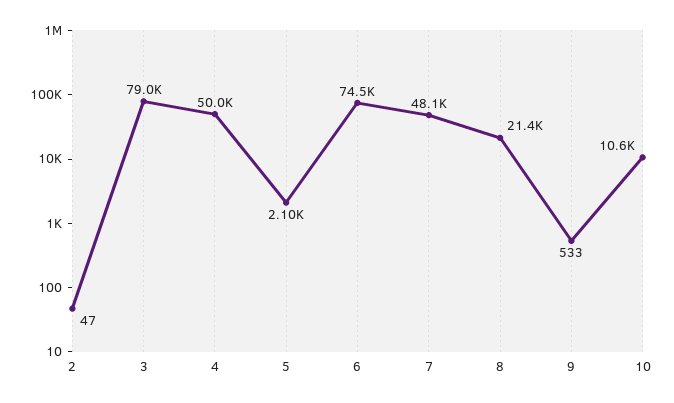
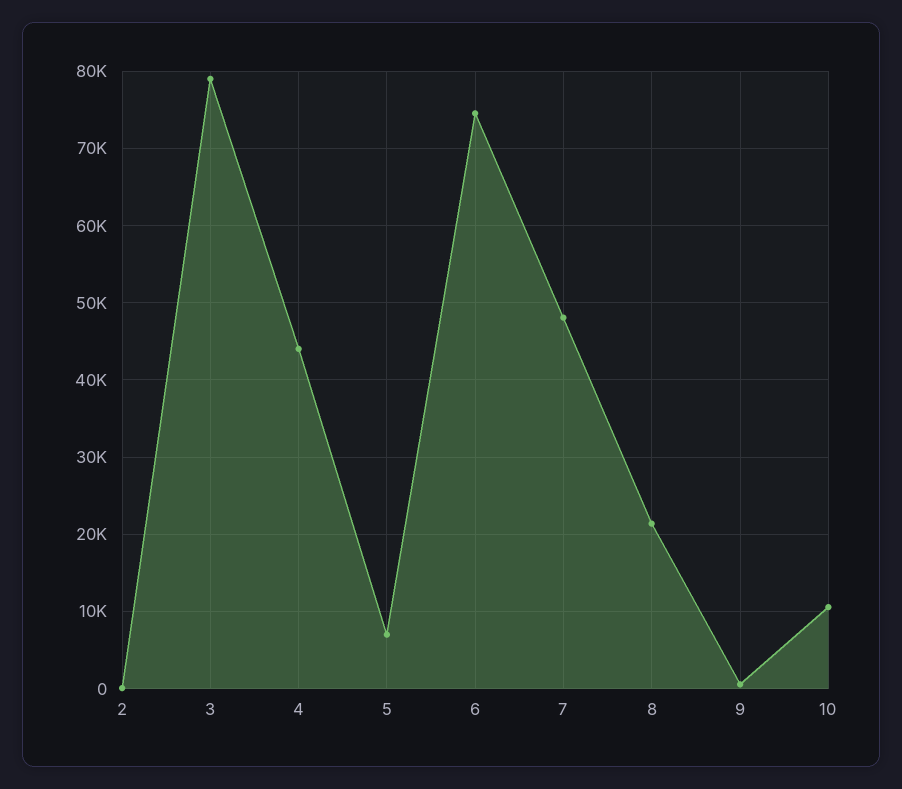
  {
    "2": 47,
    "3": 79000,
-   "4": 50000,
+   "4": 44000,
-   "5": 2100,
+   "5": 7000,
    "6": 74500,
    "7": 48100,
    "8": 21400,
    "9": 533,
    "10": 10600
  }

